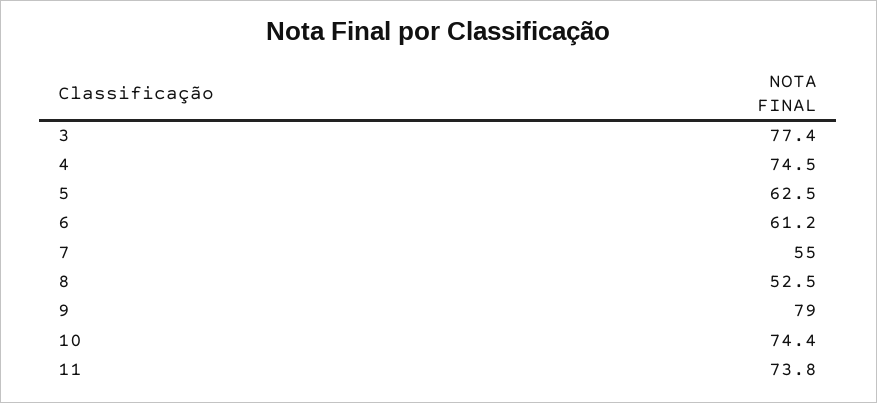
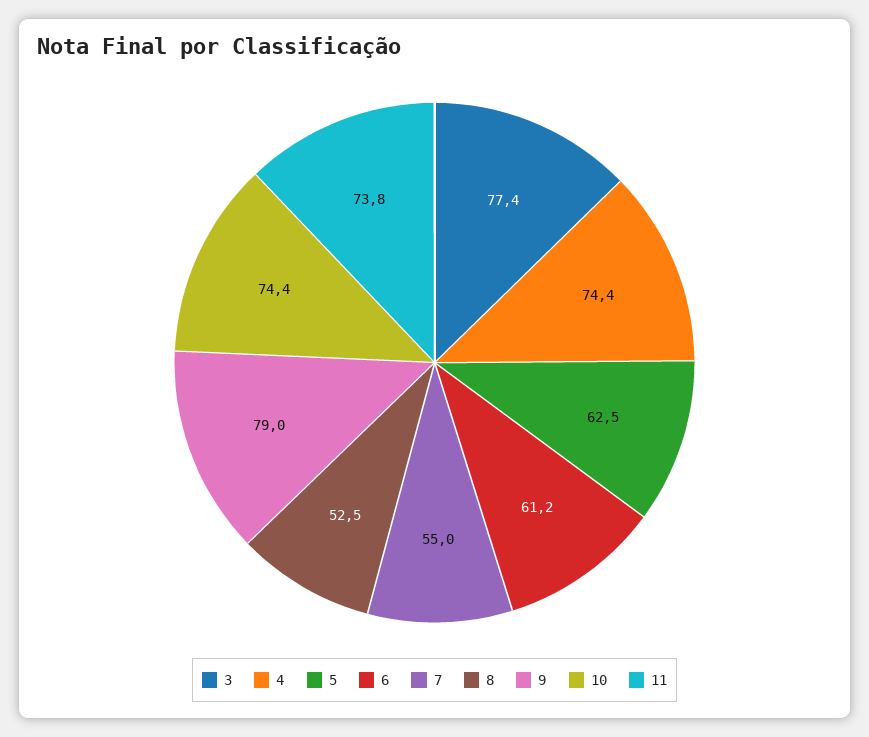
  {
    "3": 77.4,
-   "4": 74.5,
+   "4": 74.4,
    "5": 62.5,
    "6": 61.2,
    "7": 55,
    "8": 52.5,
    "9": 79,
    "10": 74.4,
    "11": 73.8
  }

